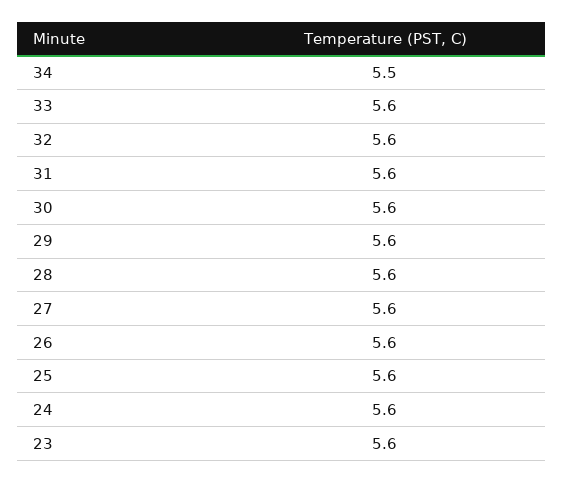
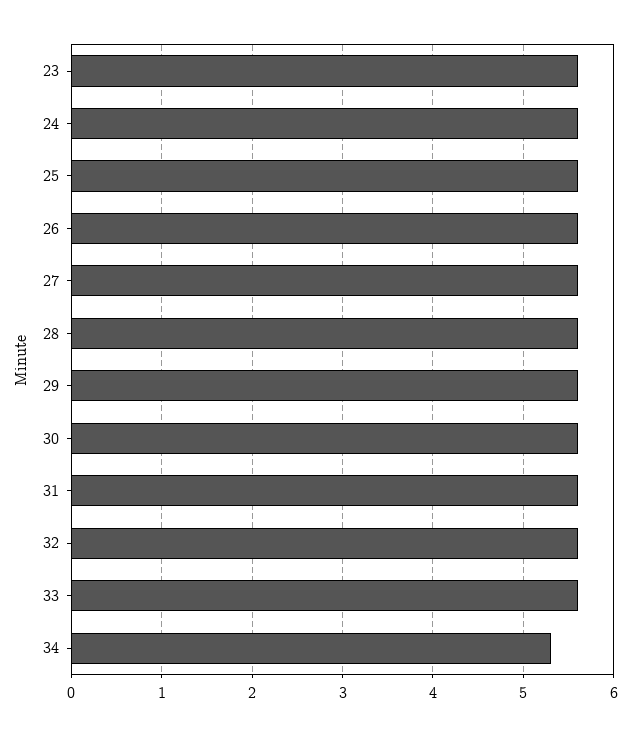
  {
-   "34": 5.5,
+   "34": 5.3,
    "33": 5.6,
    "32": 5.6,
    "31": 5.6,
    "30": 5.6,
    "29": 5.6,
    "28": 5.6,
    "27": 5.6,
    "26": 5.6,
    "25": 5.6,
    "24": 5.6,
    "23": 5.6
  }

